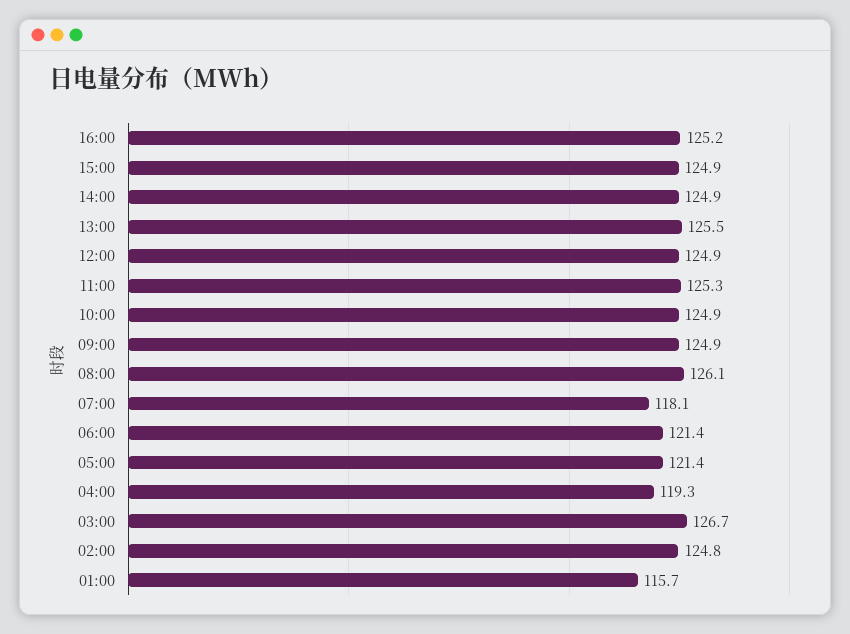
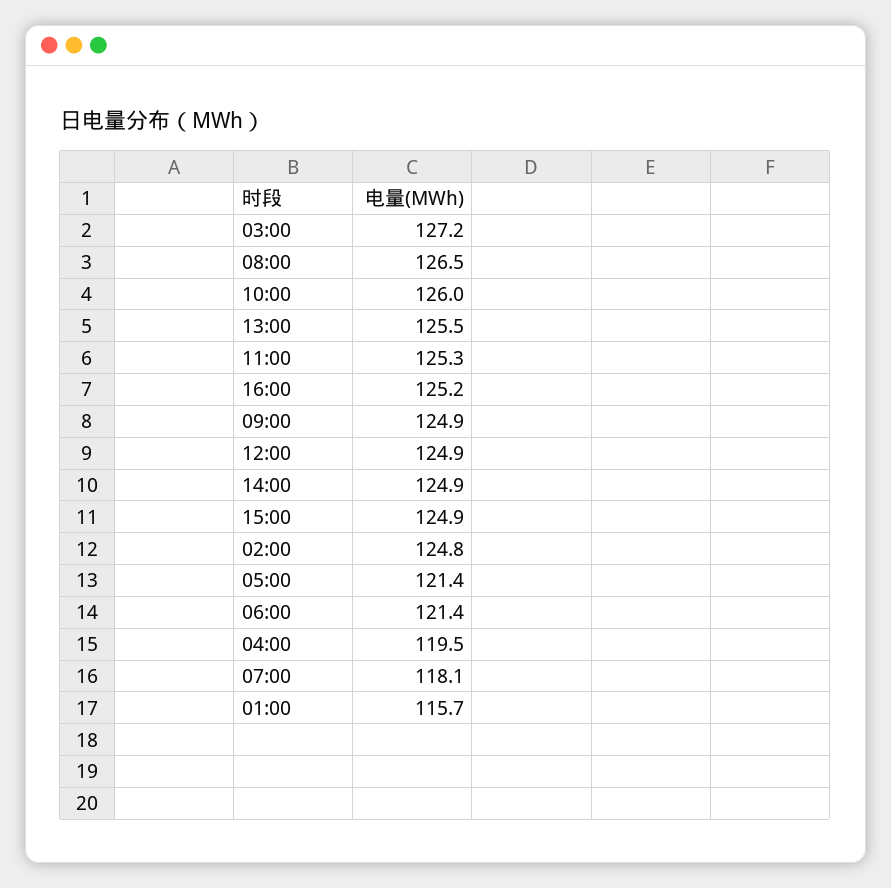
  {
    "16:00": 125.2,
    "15:00": 124.9,
    "14:00": 124.9,
    "13:00": 125.5,
    "12:00": 124.9,
    "11:00": 125.3,
-   "10:00": 124.9,
+   "10:00": 126,
    "09:00": 124.9,
-   "08:00": 126.1,
+   "08:00": 126.5,
    "07:00": 118.1,
    "06:00": 121.4,
    "05:00": 121.4,
-   "04:00": 119.3,
+   "04:00": 119.5,
-   "03:00": 126.7,
+   "03:00": 127.2,
    "02:00": 124.8,
    "01:00": 115.7
  }

